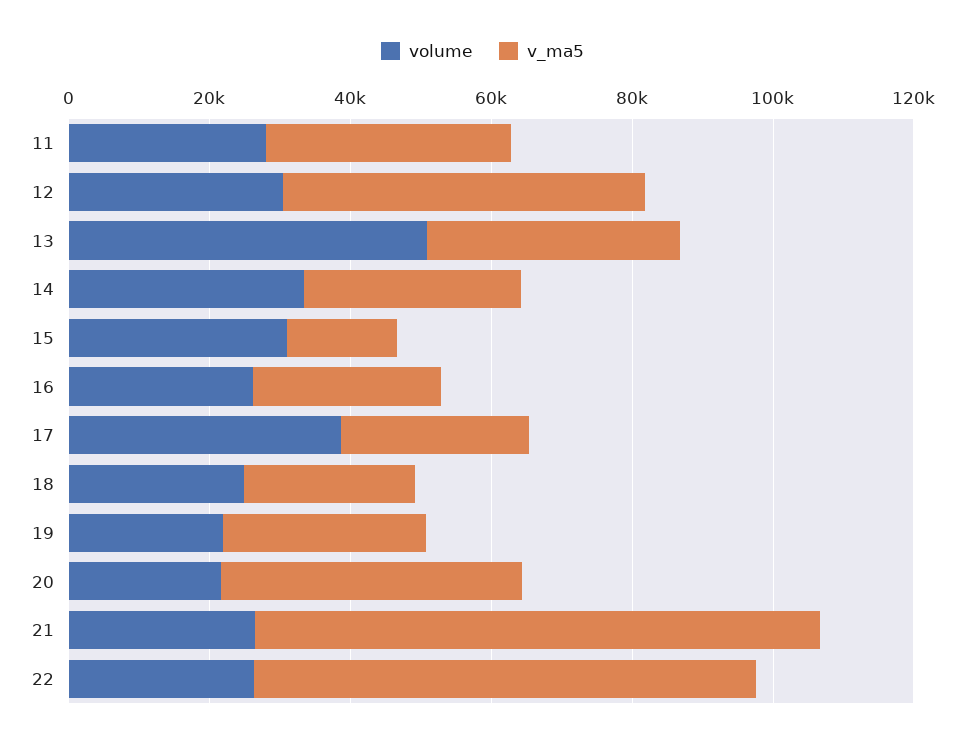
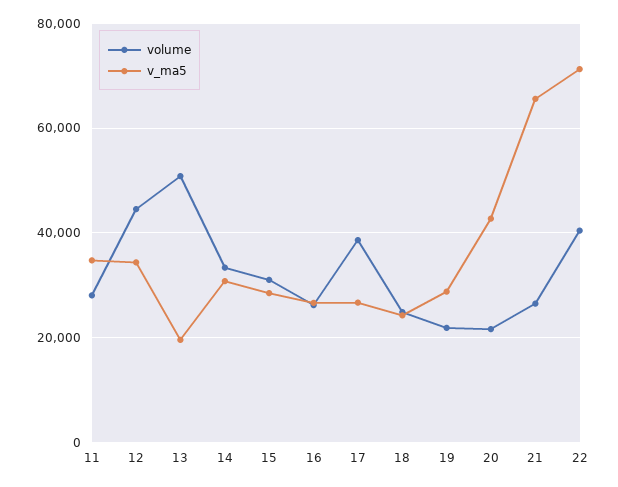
  {
    "volume": {
      "11": 28000,
-     "12": 30000,
+     "12": 44000,
      "13": 50000,
      "14": 34000,
      "15": 32000,
      "16": 26000,
      "17": 38000,
      "18": 24000,
      "19": 22000,
      "20": 22000,
      "21": 26000,
-     "22": 25000
+     "22": 40000
    },
    "v_ma5": {
      "11": 34000,
-     "12": 50000,
+     "12": 34000,
-     "13": 35000,
+     "13": 20000,
      "14": 30000,
-     "15": 15000,
+     "15": 28000,
      "16": 26000,
      "17": 26000,
      "18": 24000,
      "19": 28000,
      "20": 42000,
-     "21": 80000,
+     "21": 66000,
      "22": 72000
    }
  }

